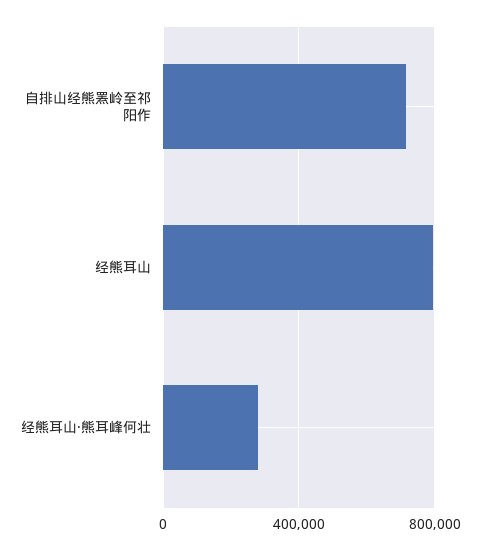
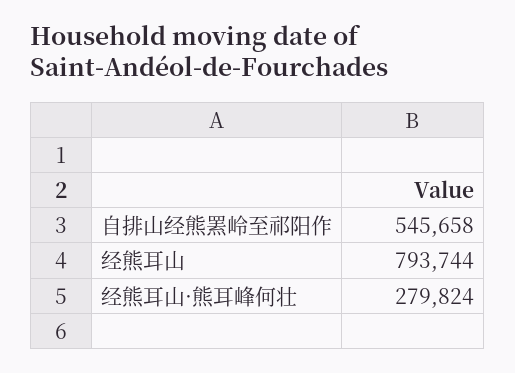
  {
-   "自排山经熊罴岭至祁阳作": 700000,
+   "自排山经熊罴岭至祁阳作": 545658,
    "经熊耳山": 793744,
    "经熊耳山·熊耳峰何壮": 279824
  }

